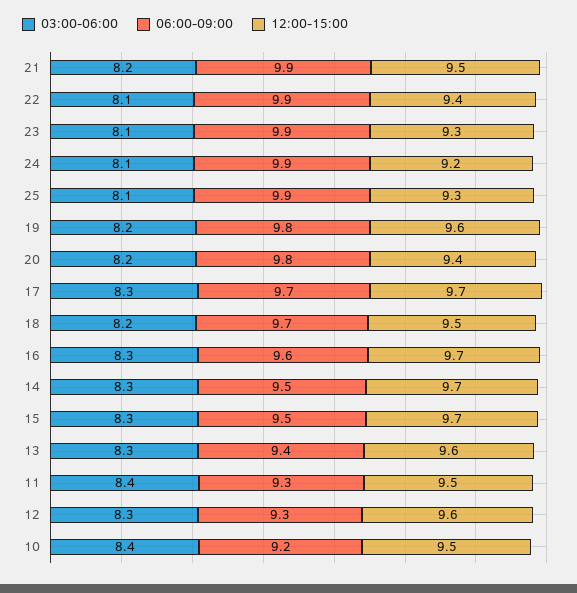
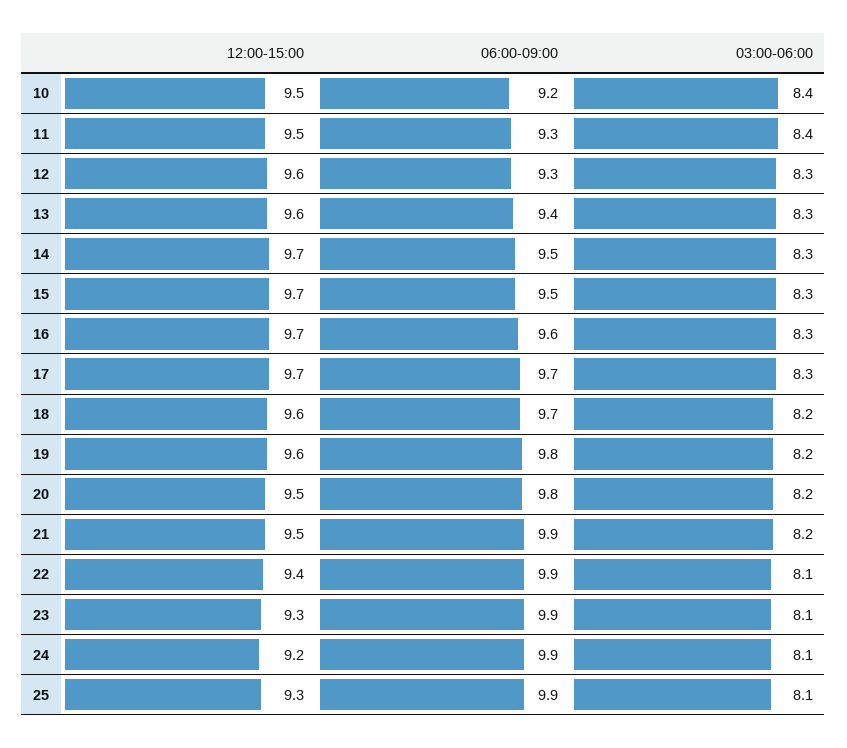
  {
    "03:00-06:00": {
      "21": 8.2,
      "22": 8.1,
      "23": 8.1,
      "24": 8.1,
      "25": 8.1,
      "19": 8.2,
      "20": 8.2,
      "17": 8.3,
      "18": 8.2,
      "16": 8.3,
      "14": 8.3,
      "15": 8.3,
      "13": 8.3,
      "11": 8.4,
      "12": 8.3,
      "10": 8.4
    },
    "06:00-09:00": {
      "21": 9.9,
      "22": 9.9,
      "23": 9.9,
      "24": 9.9,
      "25": 9.9,
      "19": 9.8,
      "20": 9.8,
      "17": 9.7,
      "18": 9.7,
      "16": 9.6,
      "14": 9.5,
      "15": 9.5,
      "13": 9.4,
      "11": 9.3,
      "12": 9.3,
      "10": 9.2
    },
    "12:00-15:00": {
      "21": 9.5,
      "22": 9.4,
      "23": 9.3,
      "24": 9.2,
      "25": 9.3,
      "19": 9.6,
-     "20": 9.4,
+     "20": 9.5,
      "17": 9.7,
-     "18": 9.5,
+     "18": 9.6,
      "16": 9.7,
      "14": 9.7,
      "15": 9.7,
      "13": 9.6,
      "11": 9.5,
      "12": 9.6,
      "10": 9.5
    }
  }

